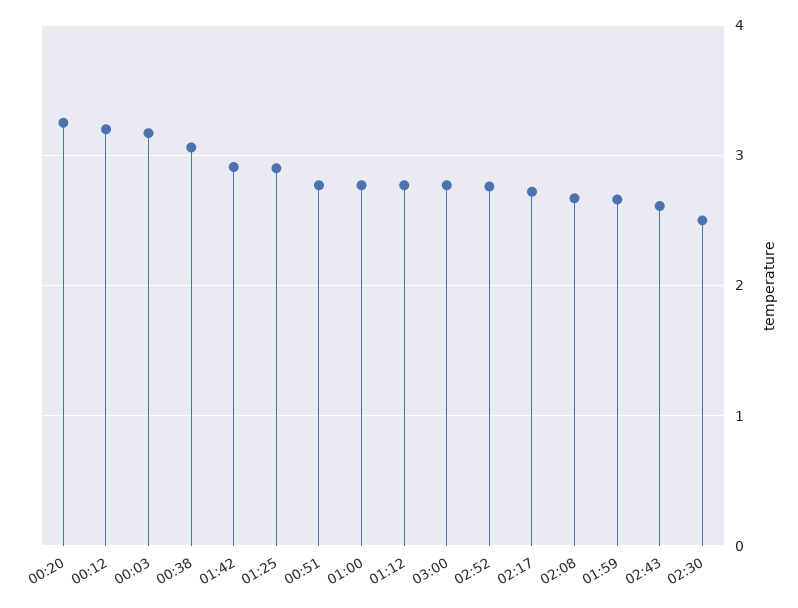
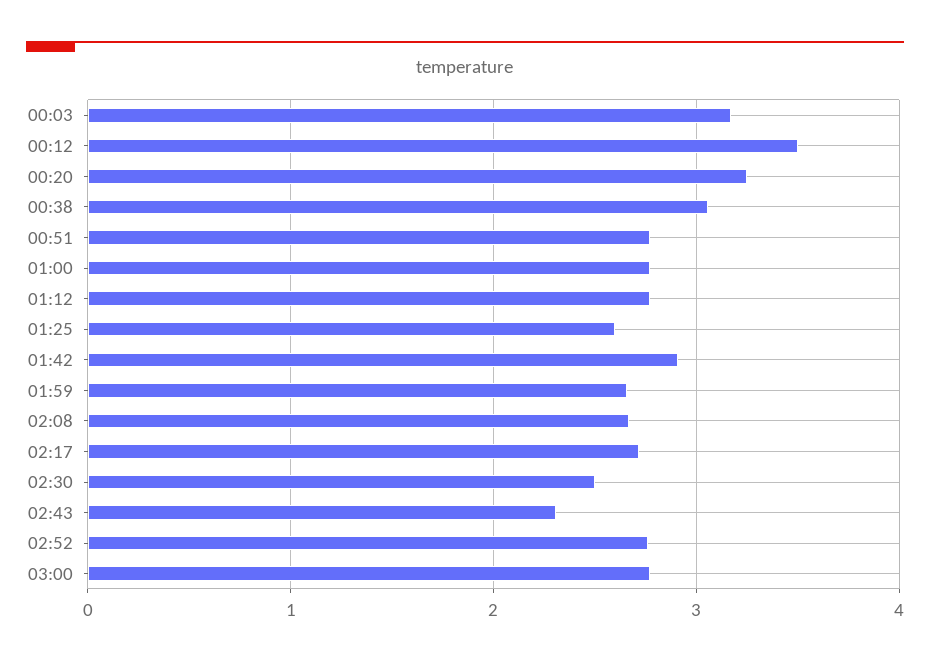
  {
    "00:20": 3.3,
-   "00:12": 3.2,
+   "00:12": 3.5,
    "00:03": 3.2,
    "00:38": 3.1,
    "01:42": 2.9,
-   "01:25": 2.9,
+   "01:25": 2.6,
    "00:51": 2.8,
    "01:00": 2.8,
    "01:12": 2.8,
    "03:00": 2.8,
    "02:52": 2.8,
    "02:17": 2.7,
    "02:08": 2.7,
    "01:59": 2.7,
-   "02:43": 2.6,
+   "02:43": 2.3,
    "02:30": 2.5
  }

